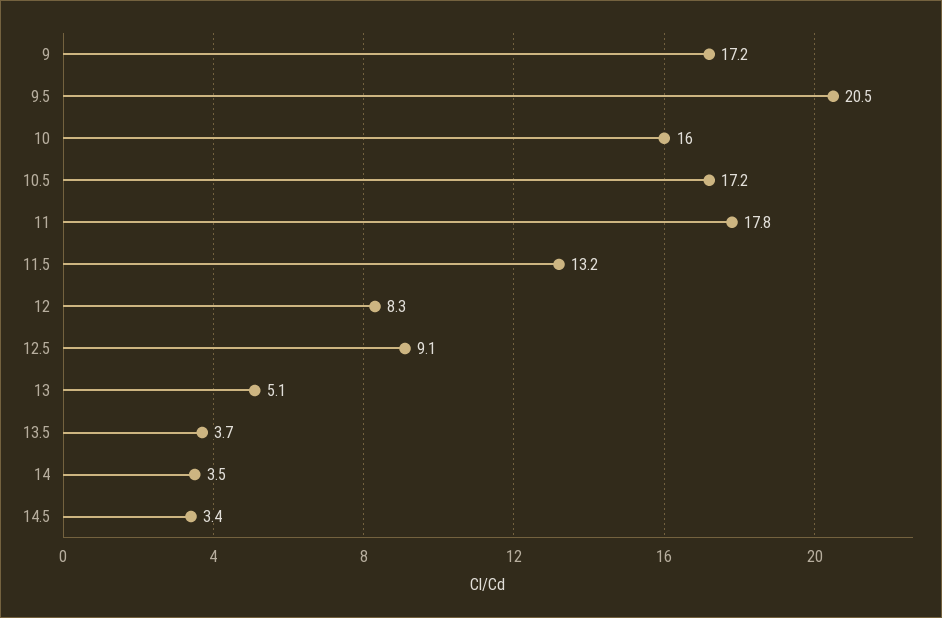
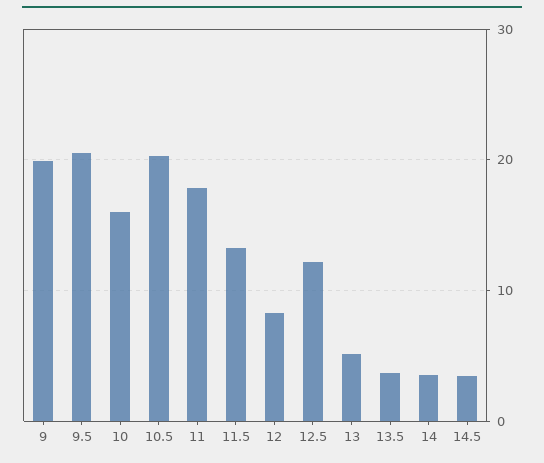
  {
-   "9": 17.2,
+   "9": 20,
    "9.5": 20.5,
    "10": 16,
-   "10.5": 17.2,
+   "10.5": 20,
    "11": 17.8,
    "11.5": 13.2,
    "12": 8.3,
-   "12.5": 9.1,
+   "12.5": 12,
    "13": 5.1,
    "13.5": 3.7,
    "14": 3.5,
    "14.5": 3.4
  }

